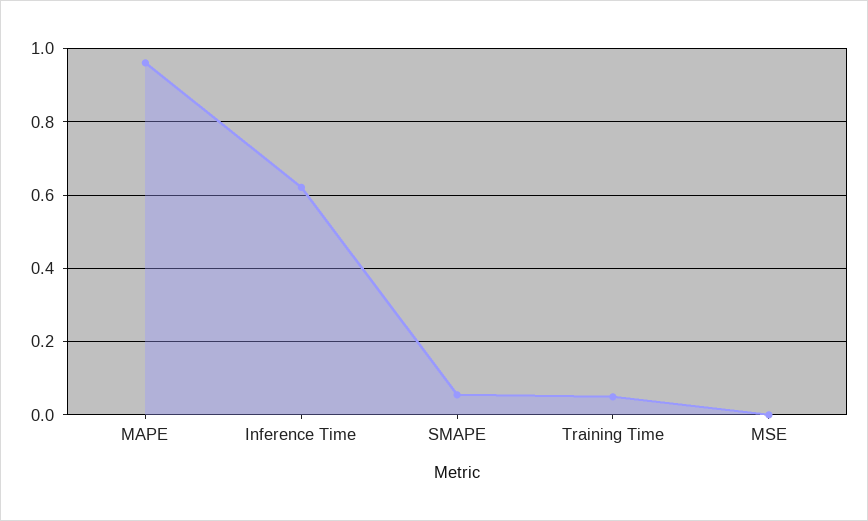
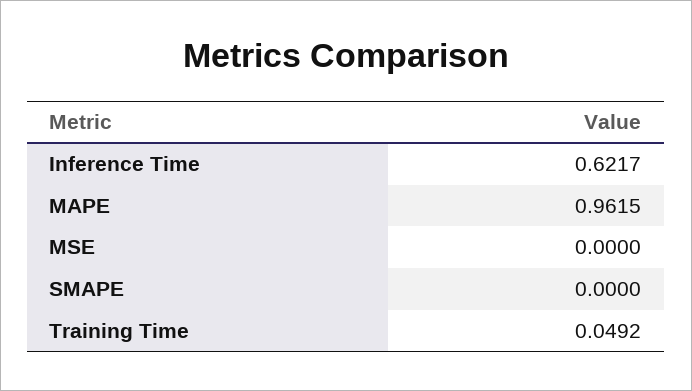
  {
    "MAPE": 0.9615,
    "Inference Time": 0.6217,
-   "SMAPE": 0.06,
+   "SMAPE": 0,
    "Training Time": 0.0492,
    "MSE": 0
  }

